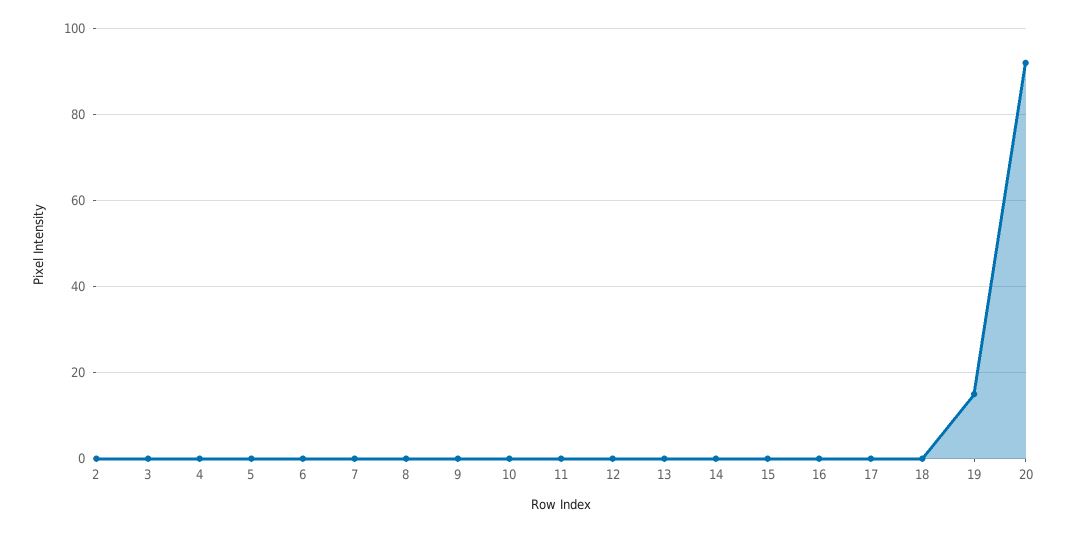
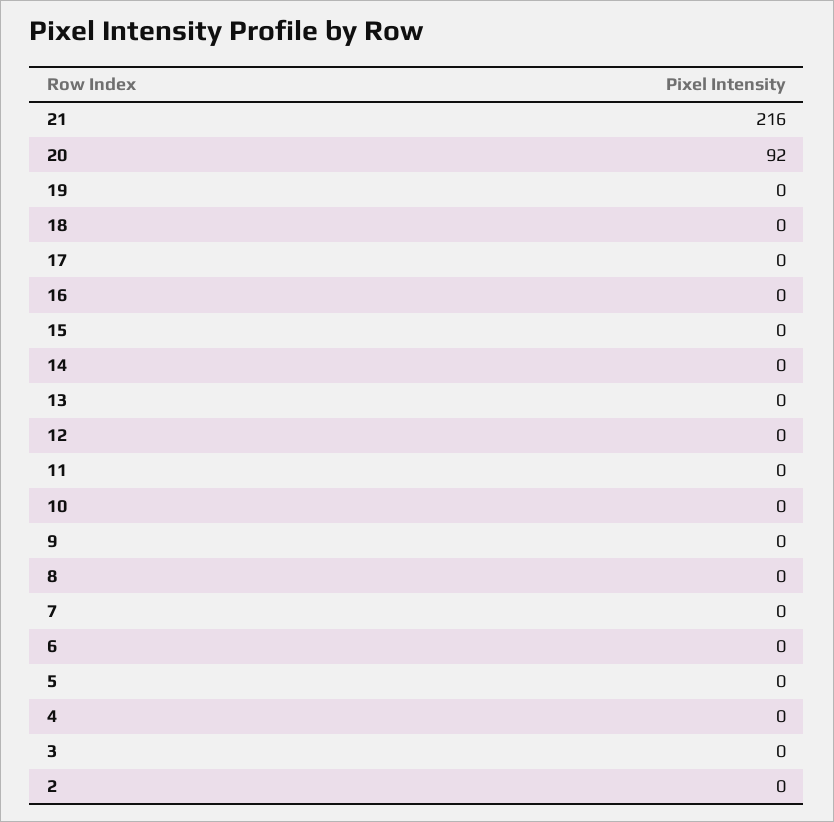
  {
    "2": 0,
    "3": 0,
    "4": 0,
    "5": 0,
    "6": 0,
    "7": 0,
    "8": 0,
    "9": 0,
    "10": 0,
    "11": 0,
    "12": 0,
    "13": 0,
    "14": 0,
    "15": 0,
    "16": 0,
    "17": 0,
    "18": 0,
-   "19": 15,
+   "19": 0,
-   "20": 92
+   "20": 92,
+   "21": 216
  }

